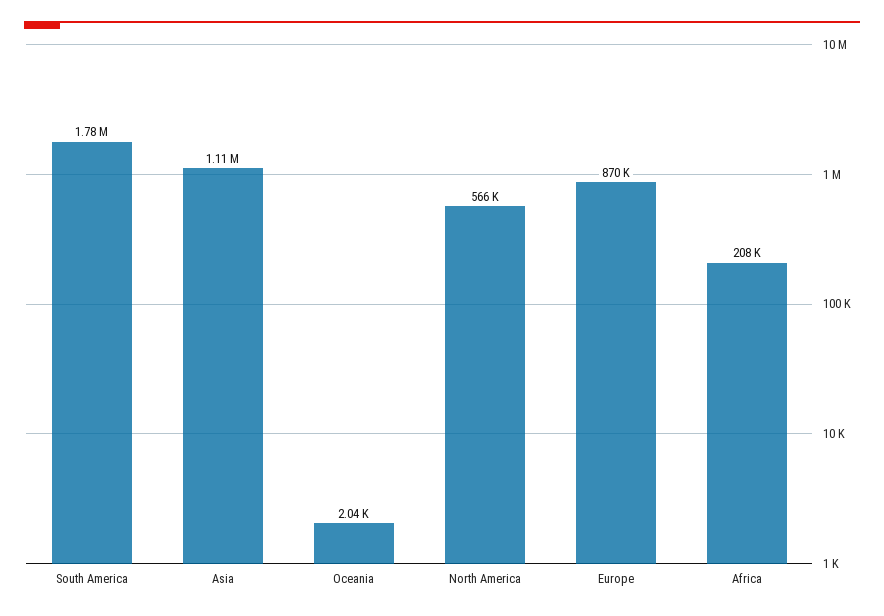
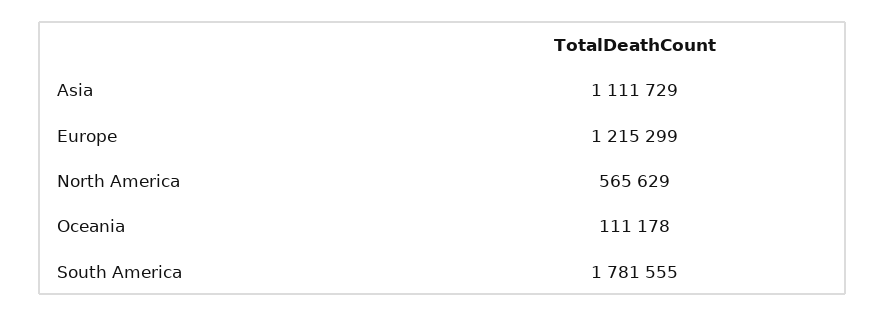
  {
    "South America": 1781555,
    "Asia": 1111729,
-   "Oceania": 2040,
+   "Oceania": 111178,
    "North America": 565629,
-   "Europe": 870000,
+   "Europe": 1215299
-   "Africa": 208000
  }

